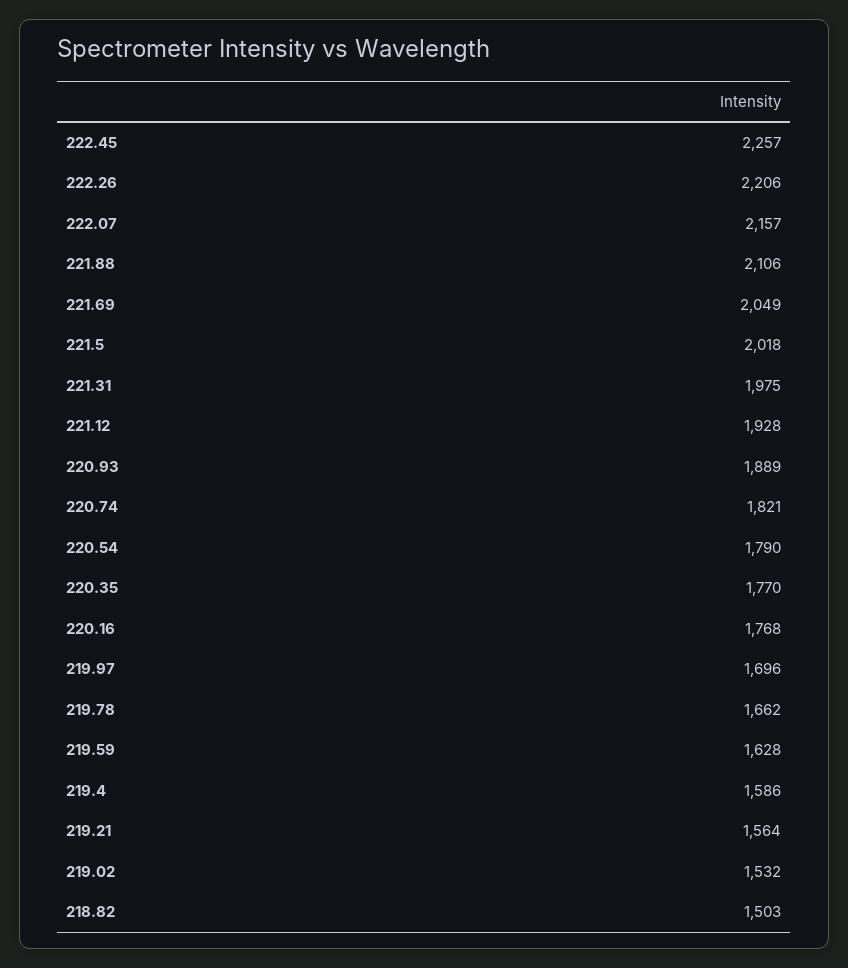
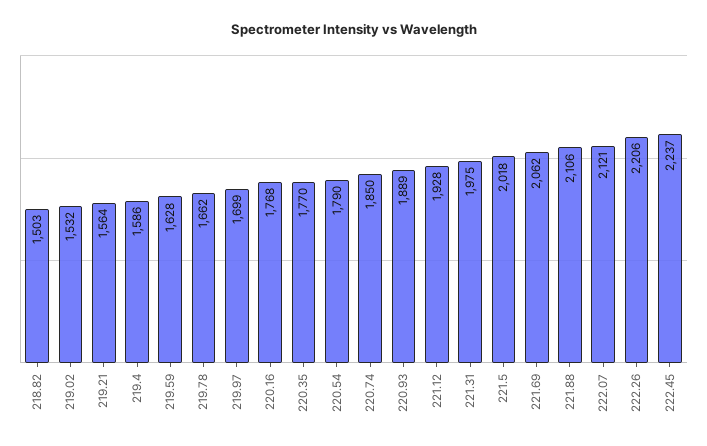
  {
-   "222.45": 2257,
+   "222.45": 2237,
    "222.26": 2206,
-   "222.07": 2157,
+   "222.07": 2121,
    "221.88": 2106,
-   "221.69": 2049,
+   "221.69": 2062,
    "221.5": 2018,
    "221.31": 1975,
    "221.12": 1928,
    "220.93": 1889,
-   "220.74": 1821,
+   "220.74": 1850,
    "220.54": 1790,
    "220.35": 1770,
    "220.16": 1768,
-   "219.97": 1696,
+   "219.97": 1699,
    "219.78": 1662,
    "219.59": 1628,
    "219.4": 1586,
    "219.21": 1564,
    "219.02": 1532,
    "218.82": 1503
  }

